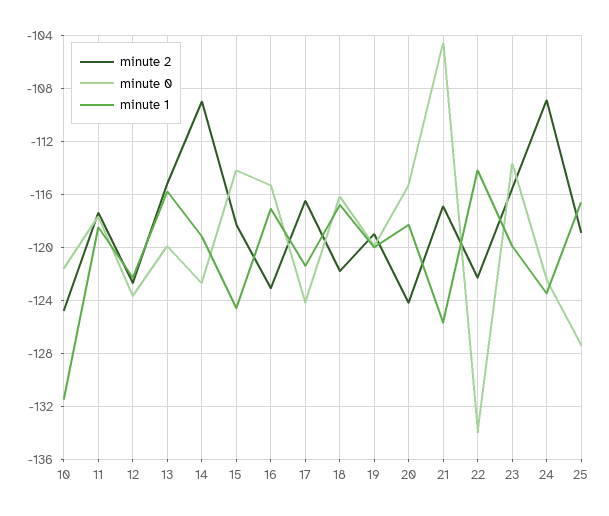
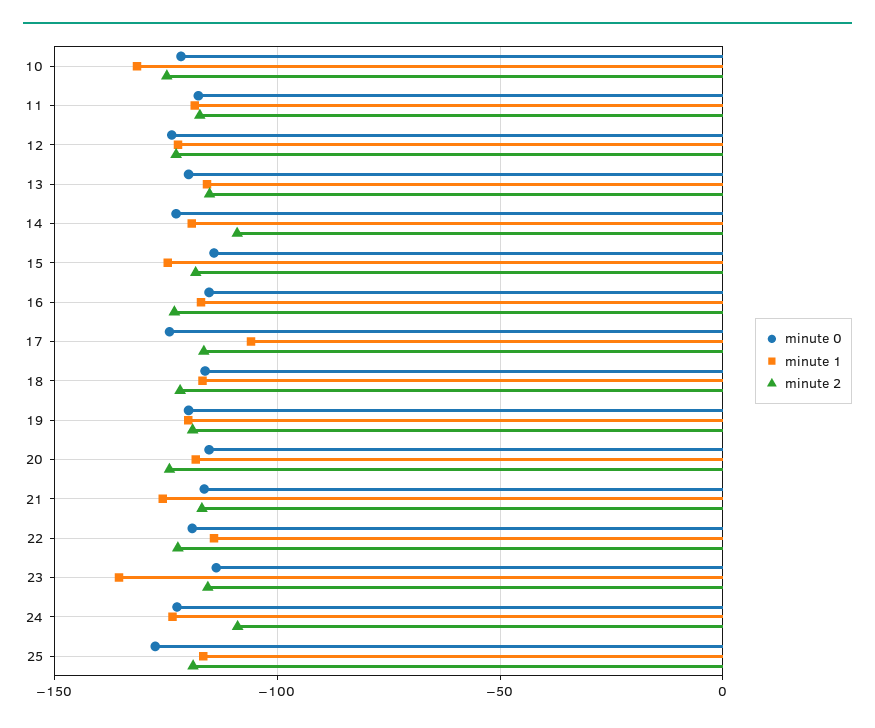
  {
    "minute 2": {
      "10": -125,
      "11": -117.5,
      "12": -122.5,
      "13": -115,
      "14": -109,
      "15": -118.5,
      "16": -123,
      "17": -116.5,
      "18": -122,
      "19": -119,
      "20": -124,
      "21": -117,
      "22": -122.5,
      "23": -115.5,
      "24": -109,
      "25": -119
    },
    "minute 0": {
      "10": -121.5,
      "11": -117.5,
      "12": -123.5,
      "13": -120,
      "14": -122.5,
      "15": -114,
      "16": -115.5,
      "17": -124,
      "18": -116,
      "19": -120,
      "20": -115.5,
-     "21": -104.5,
+     "21": -115,
-     "22": -134,
+     "22": -120,
      "23": -113.5,
      "24": -122.5,
      "25": -127.5
    },
    "minute 1": {
      "10": -131.5,
      "11": -118.5,
      "12": -122.5,
      "13": -116,
      "14": -119,
      "15": -124.5,
      "16": -117,
-     "17": -121.5,
+     "17": -105,
      "18": -117,
      "19": -120,
      "20": -118.5,
      "21": -125.5,
      "22": -114,
-     "23": -120,
+     "23": -135,
      "24": -123.5,
      "25": -116.5
    }
  }

